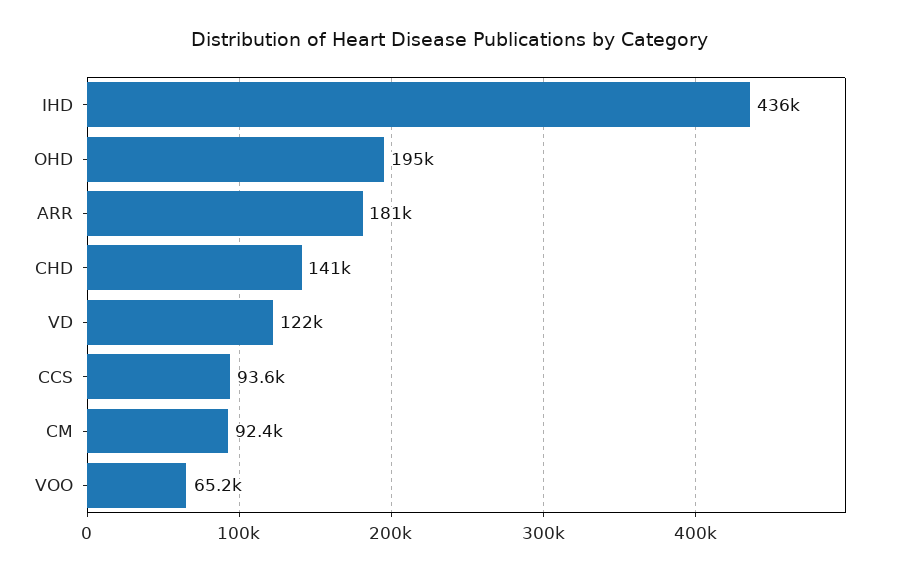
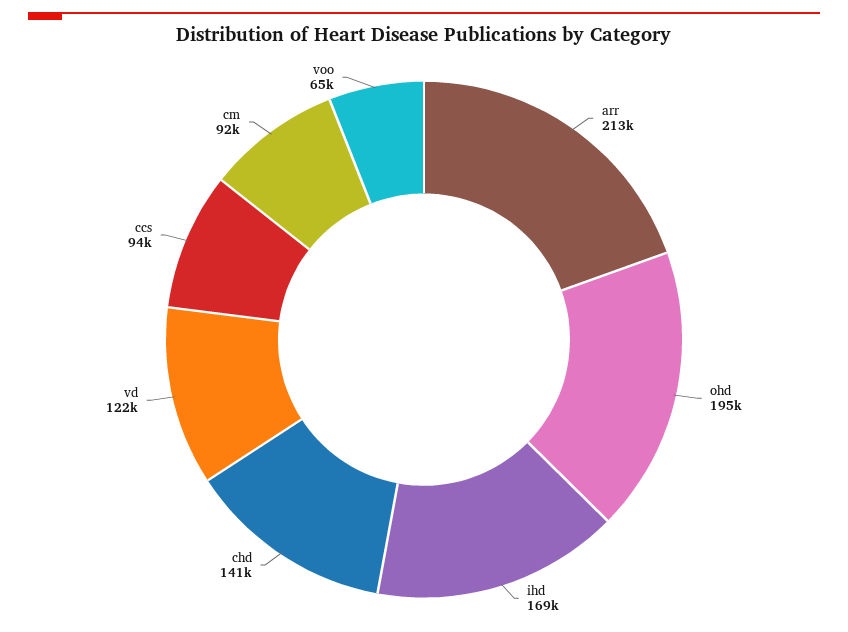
  {
-   "IHD": 436000,
+   "IHD": 169000,
    "OHD": 195000,
-   "ARR": 181000,
+   "ARR": 213000,
    "CHD": 141000,
    "VD": 122000,
    "CCS": 93600,
    "CM": 92400,
    "VOO": 65200
  }

